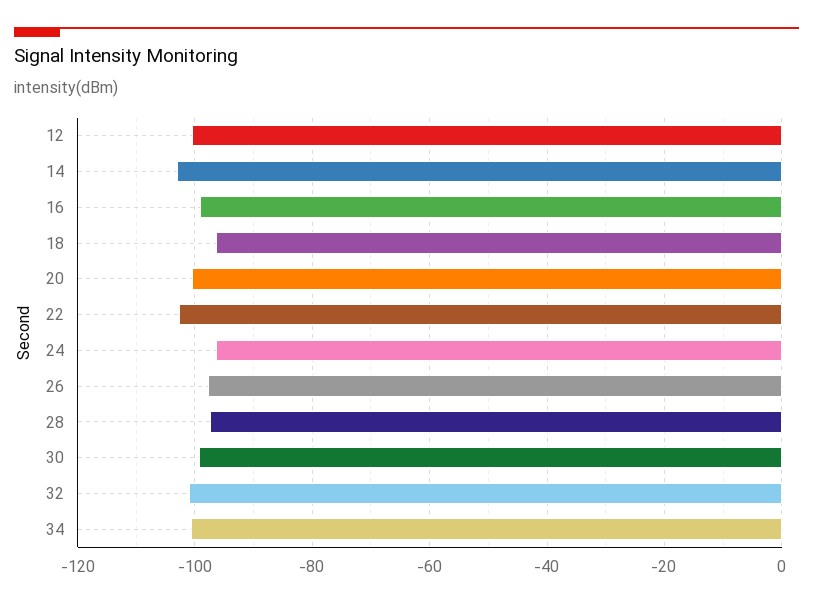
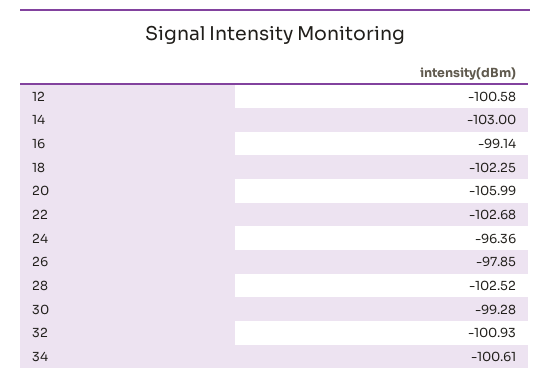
  {
    "12": -100.58,
    "14": -103,
    "16": -99.14,
-   "18": -96,
+   "18": -102.25,
-   "20": -100,
+   "20": -105.99,
    "22": -102.68,
    "24": -96.36,
    "26": -97.85,
-   "28": -98,
+   "28": -102.52,
    "30": -99.28,
    "32": -100.93,
    "34": -100.61
  }

